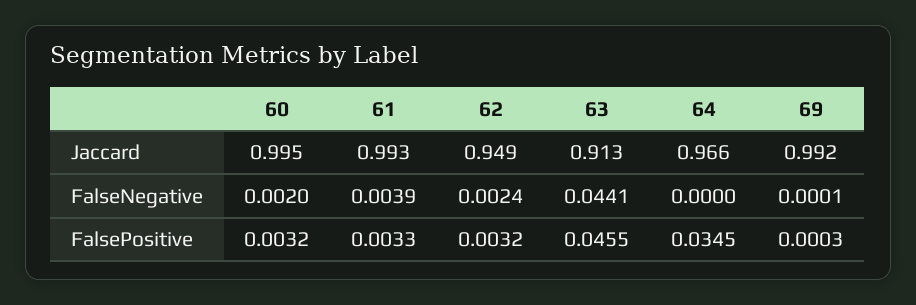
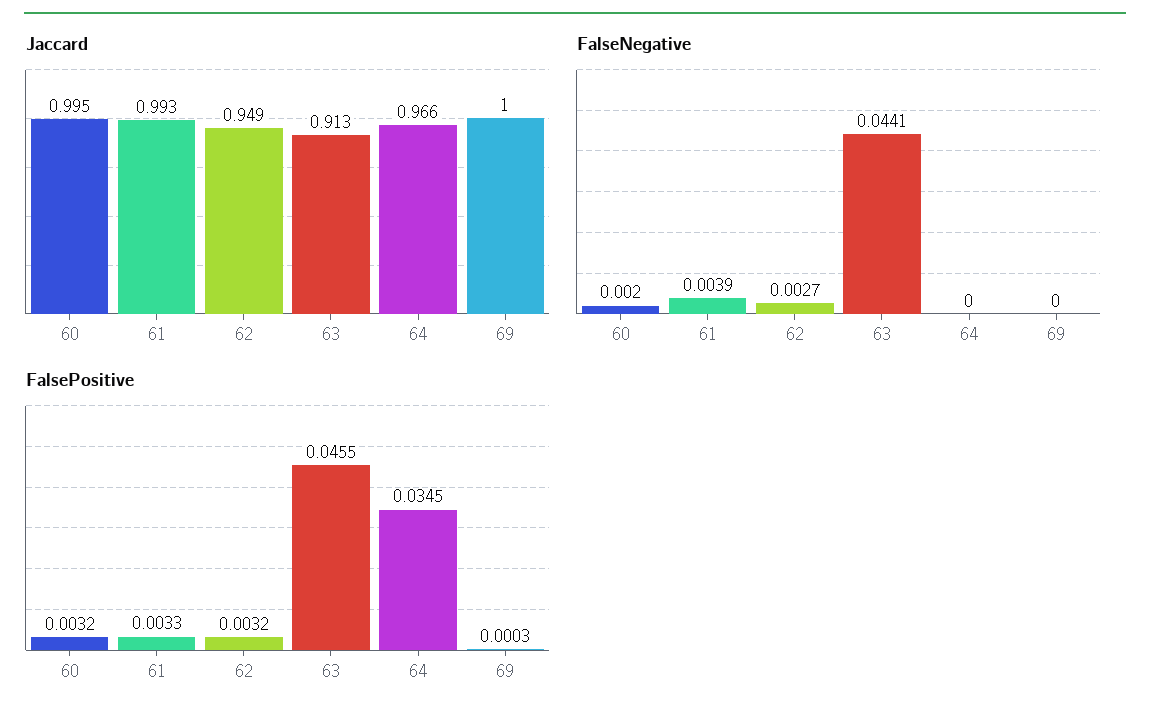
  {
    "Jaccard": {
      "60": 0.995,
      "61": 0.993,
      "62": 0.949,
      "63": 0.913,
      "64": 0.966,
-     "69": 0.992
+     "69": 1
    },
    "FalseNegative": {
      "60": 0.002,
      "61": 0.0039,
-     "62": 0.0024,
+     "62": 0.0027,
      "63": 0.0441,
      "64": 0,
-     "69": 0.0001
+     "69": 0
    },
    "FalsePositive": {
      "60": 0.0032,
      "61": 0.0033,
      "62": 0.0032,
      "63": 0.0455,
      "64": 0.0345,
      "69": 0.0003
    }
  }

